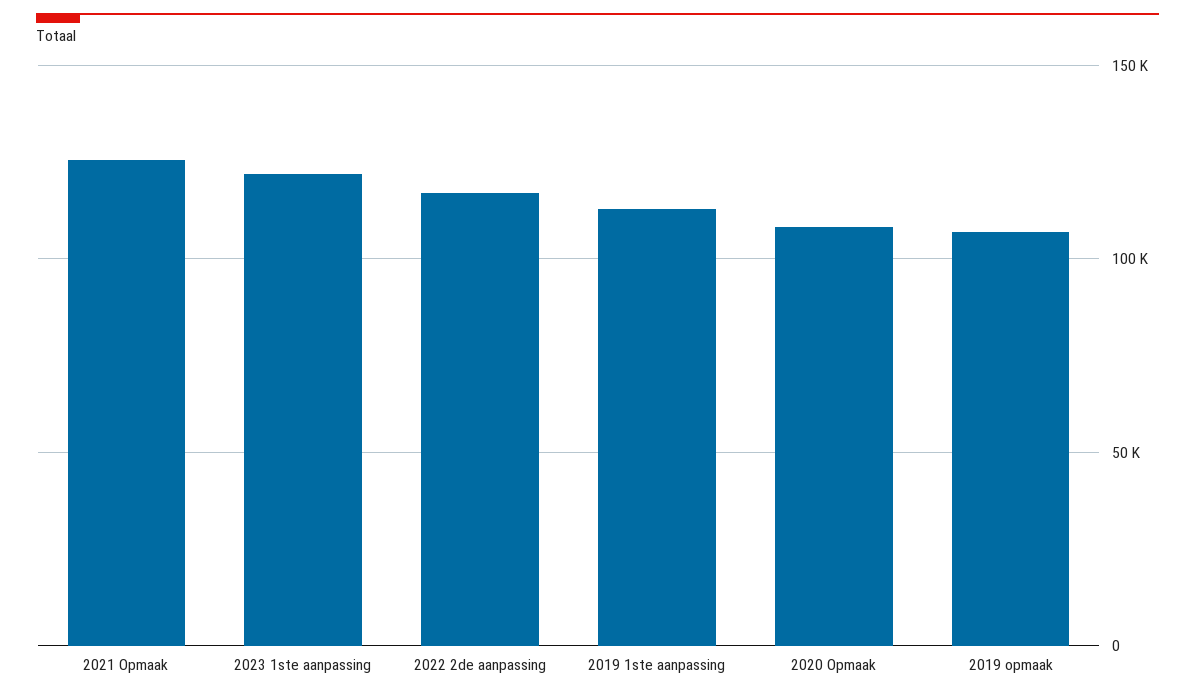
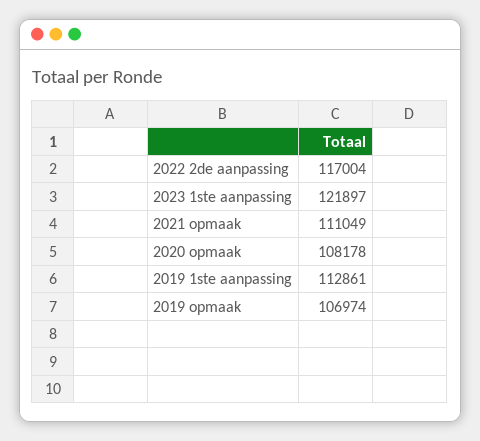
  {
-   "2021 Opmaak": 125000,
+   "2021 Opmaak": 111049,
    "2023 1ste aanpassing": 121897,
    "2022 2de aanpassing": 117004,
    "2019 1ste aanpassing": 112861,
    "2020 Opmaak": 108178,
    "2019 opmaak": 106974
  }

